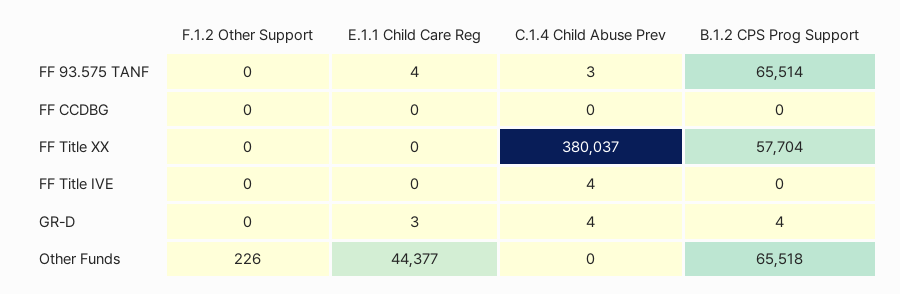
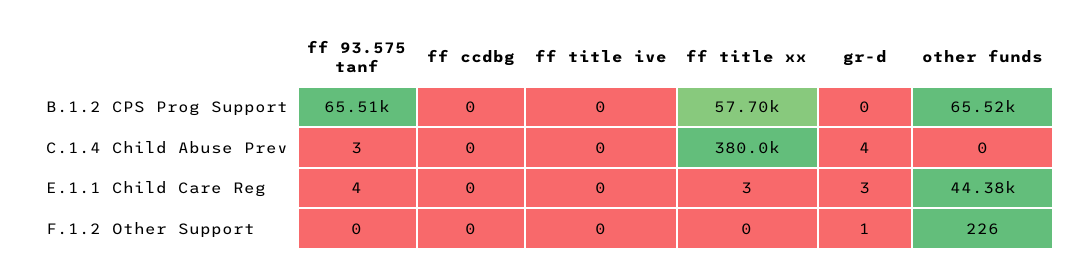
  {
    "F.1.2 Other Support": {
      "FF 93.575 TANF": 0,
      "FF CCDBG": 0,
      "FF Title XX": 0,
      "FF Title IVE": 0,
-     "GR-D": 0,
+     "GR-D": 1,
      "Other Funds": 226
    },
    "E.1.1 Child Care Reg": {
      "FF 93.575 TANF": 4,
      "FF CCDBG": 0,
-     "FF Title XX": 0,
+     "FF Title XX": 3,
      "FF Title IVE": 0,
      "GR-D": 3,
      "Other Funds": 44377
    },
    "C.1.4 Child Abuse Prev": {
      "FF 93.575 TANF": 3,
      "FF CCDBG": 0,
      "FF Title XX": 380037,
-     "FF Title IVE": 4,
+     "FF Title IVE": 0,
      "GR-D": 4,
      "Other Funds": 0
    },
    "B.1.2 CPS Prog Support": {
      "FF 93.575 TANF": 65514,
      "FF CCDBG": 0,
      "FF Title XX": 57704,
      "FF Title IVE": 0,
-     "GR-D": 4,
+     "GR-D": 0,
      "Other Funds": 65518
    }
  }

